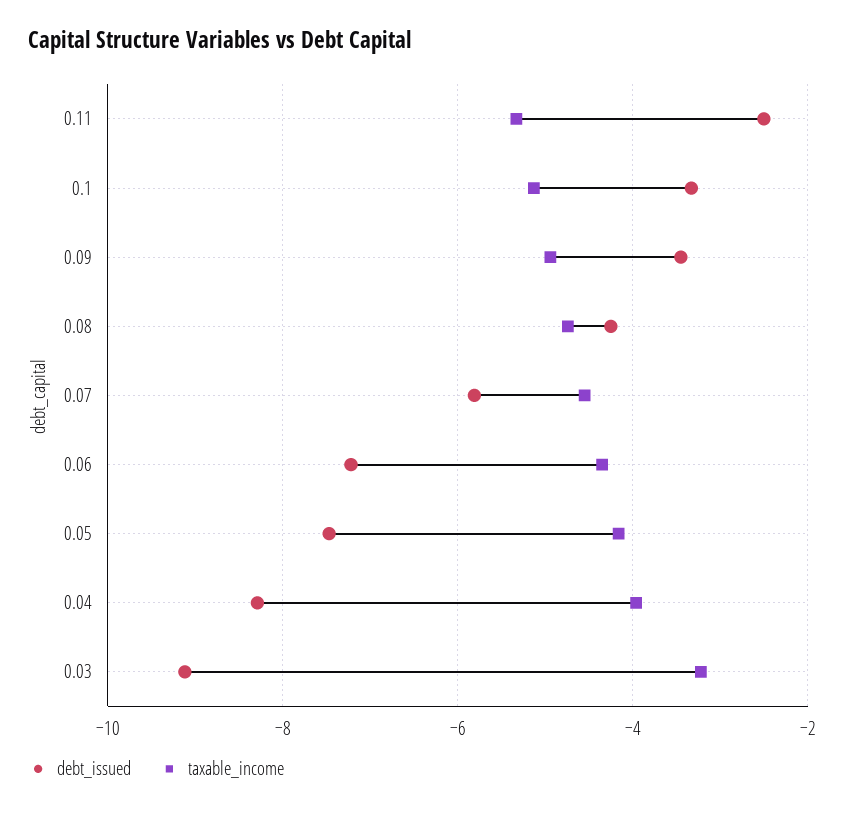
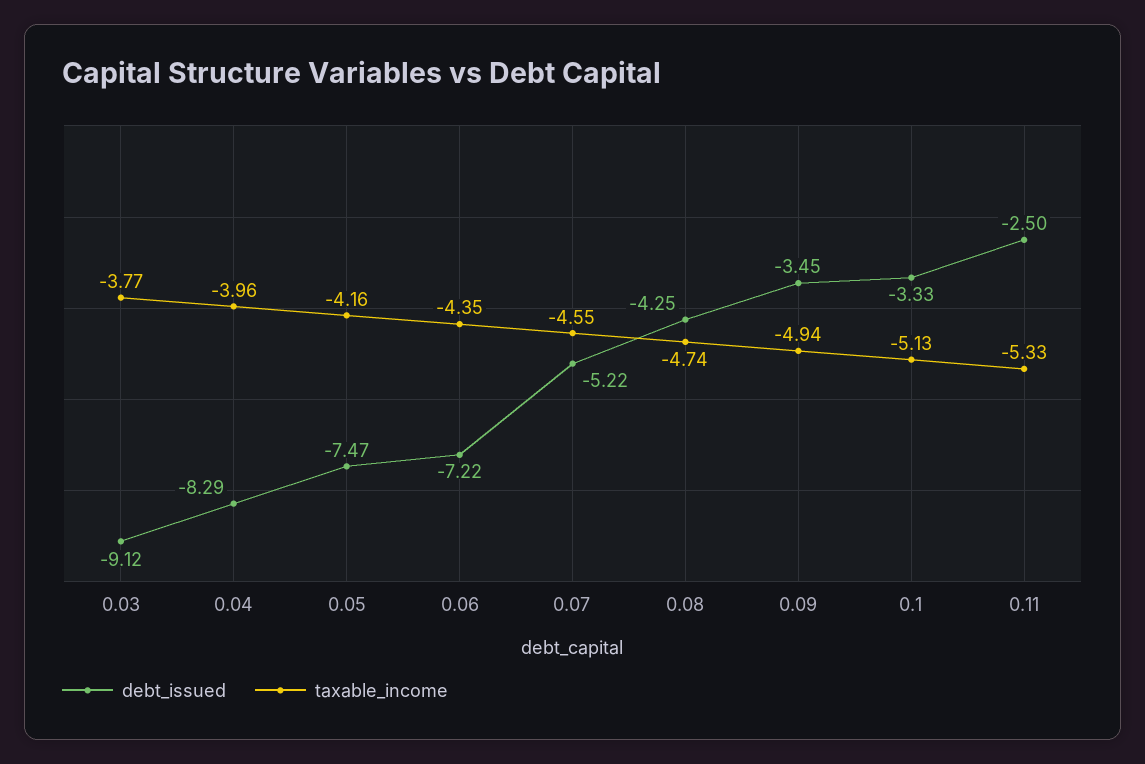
  {
    "debt_issued": {
      "0.11": -2.5,
      "0.1": -3.33,
      "0.09": -3.45,
      "0.08": -4.25,
-     "0.07": -5.8,
+     "0.07": -5.22,
      "0.06": -7.22,
      "0.05": -7.47,
      "0.04": -8.29,
      "0.03": -9.12
    },
    "taxable_income": {
      "0.11": -5.33,
      "0.1": -5.13,
      "0.09": -4.94,
      "0.08": -4.74,
      "0.07": -4.55,
      "0.06": -4.35,
      "0.05": -4.16,
      "0.04": -3.96,
-     "0.03": -3.2
+     "0.03": -3.77
    }
  }

